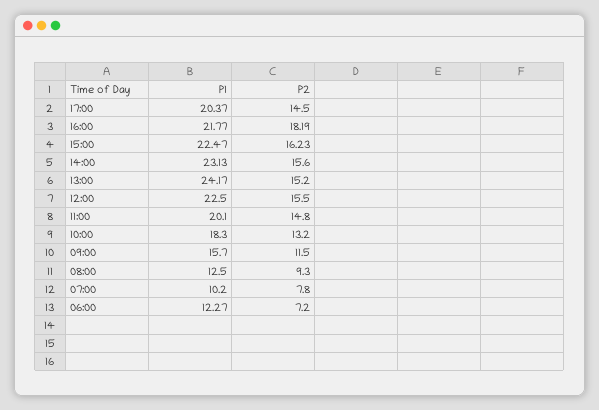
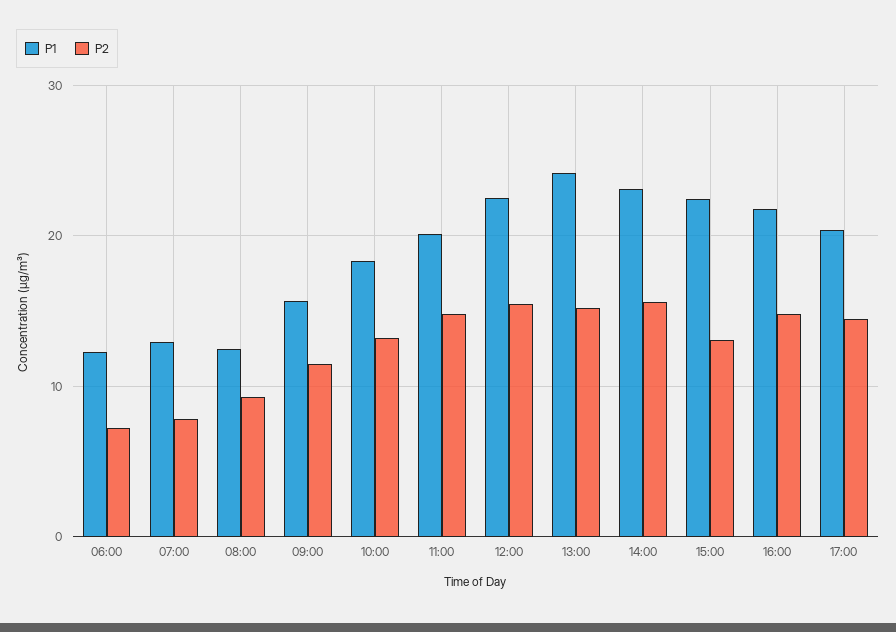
  {
    "P1": {
      "17:00": 20.37,
      "16:00": 21.77,
      "15:00": 22.47,
      "14:00": 23.13,
      "13:00": 24.17,
      "12:00": 22.5,
      "11:00": 20.1,
      "10:00": 18.3,
      "09:00": 15.7,
      "08:00": 12.5,
-     "07:00": 10.2,
+     "07:00": 13,
      "06:00": 12.27
    },
    "P2": {
      "17:00": 14.5,
-     "16:00": 18.19,
+     "16:00": 15,
-     "15:00": 16.23,
+     "15:00": 13,
      "14:00": 15.6,
      "13:00": 15.2,
      "12:00": 15.5,
      "11:00": 14.8,
      "10:00": 13.2,
      "09:00": 11.5,
      "08:00": 9.3,
      "07:00": 7.8,
      "06:00": 7.2
    }
  }

